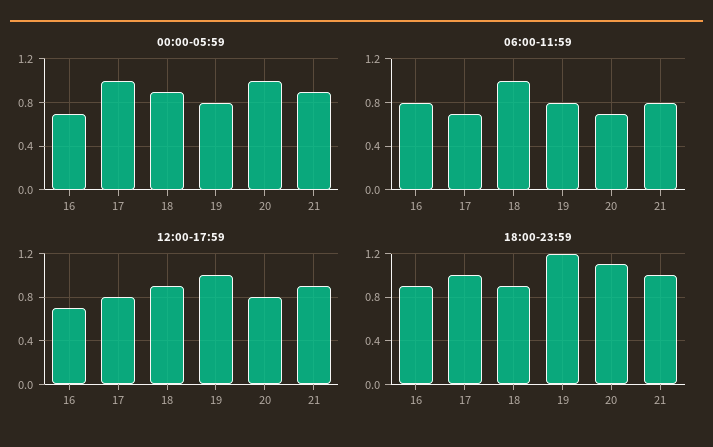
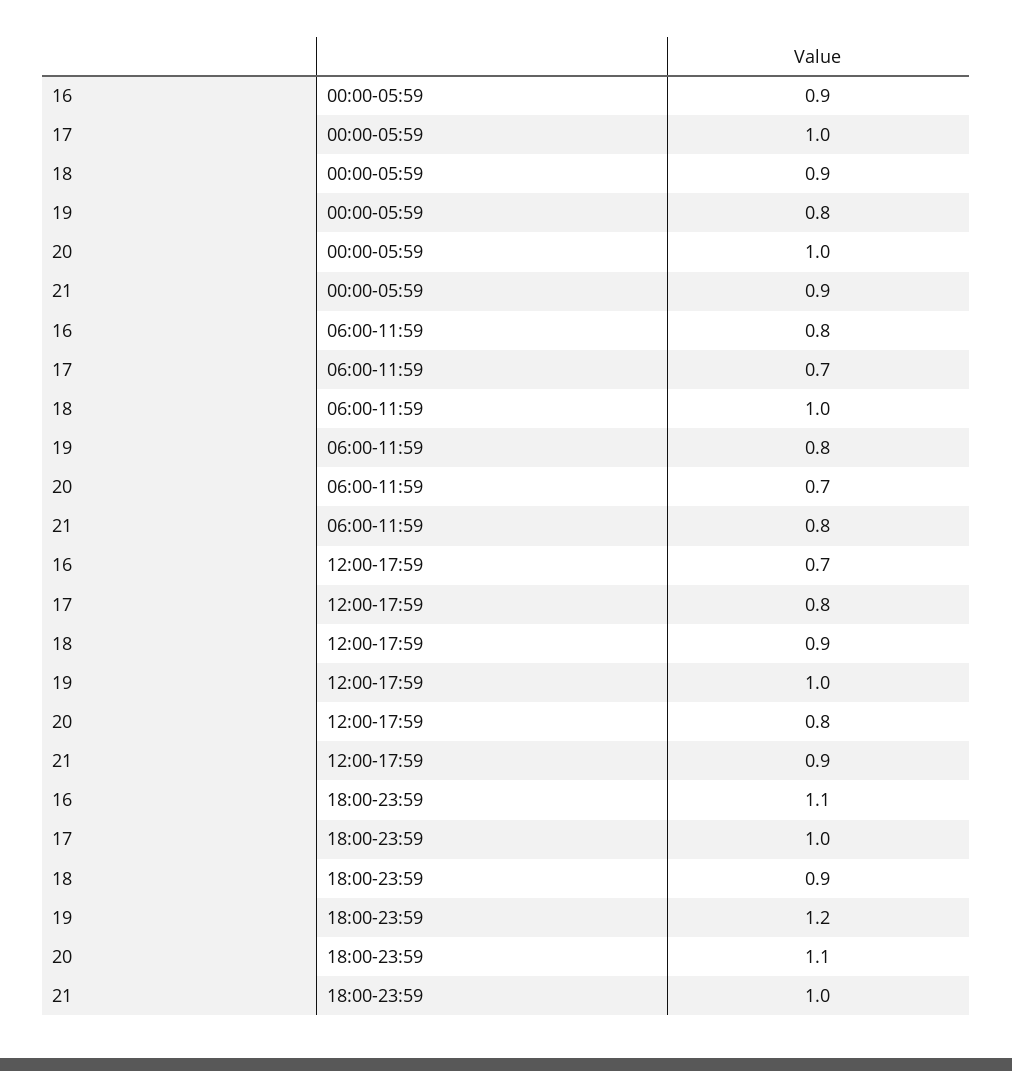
  {
    "00:00-05:59": {
-     "16": 0.7,
+     "16": 0.9,
      "17": 1,
      "18": 0.9,
      "19": 0.8,
      "20": 1,
      "21": 0.9
    },
    "06:00-11:59": {
      "16": 0.8,
      "17": 0.7,
      "18": 1,
      "19": 0.8,
      "20": 0.7,
      "21": 0.8
    },
    "12:00-17:59": {
      "16": 0.7,
      "17": 0.8,
      "18": 0.9,
      "19": 1,
      "20": 0.8,
      "21": 0.9
    },
    "18:00-23:59": {
-     "16": 0.9,
+     "16": 1.1,
      "17": 1,
      "18": 0.9,
      "19": 1.2,
      "20": 1.1,
      "21": 1
    }
  }

